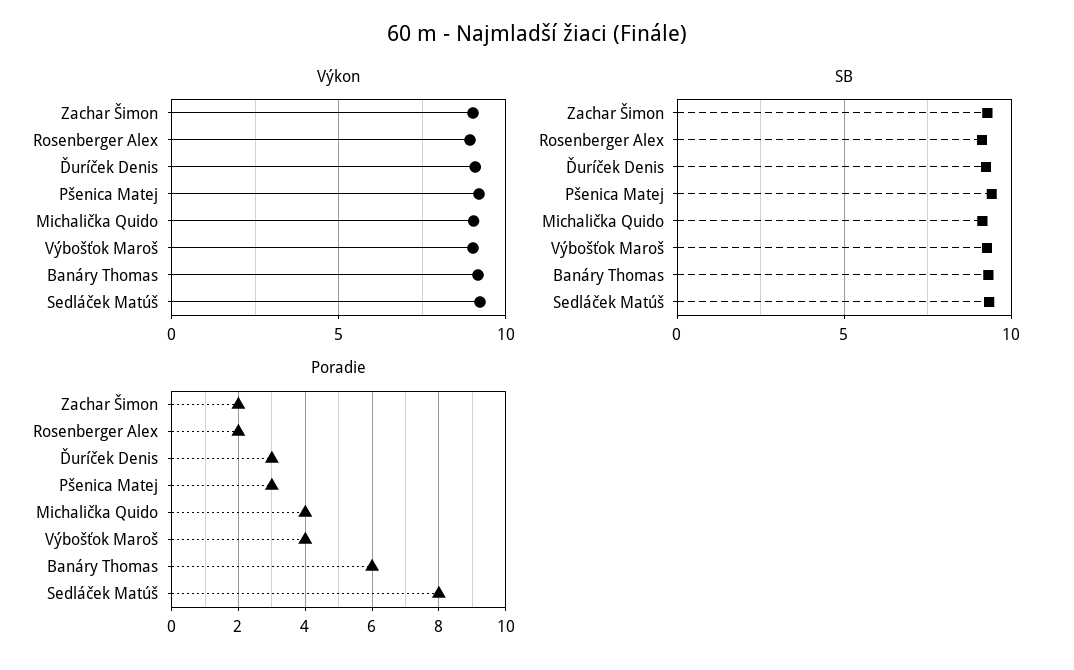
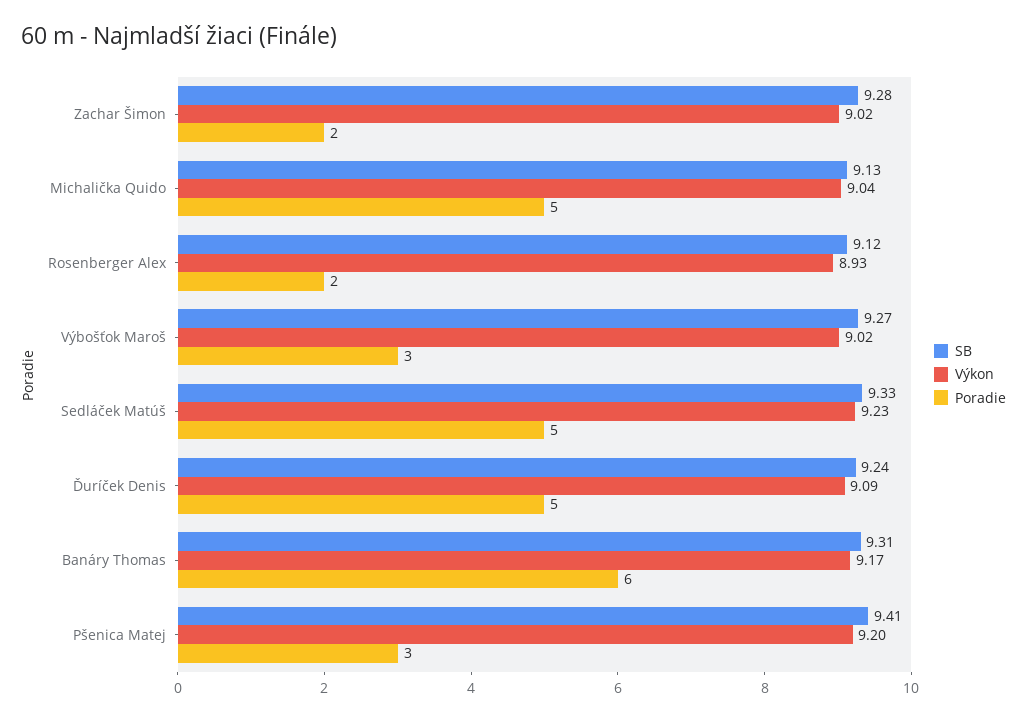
  {
    "Výkon": {
      "Zachar Šimon": 9.02,
      "Rosenberger Alex": 8.93,
      "Ďuríček Denis": 9.09,
      "Pšenica Matej": 9.2,
      "Michalička Quido": 9.04,
      "Výbošťok Maroš": 9.02,
      "Banáry Thomas": 9.17,
      "Sedláček Matúš": 9.23
    },
    "SB": {
      "Zachar Šimon": 9.28,
      "Rosenberger Alex": 9.12,
      "Ďuríček Denis": 9.24,
      "Pšenica Matej": 9.41,
      "Michalička Quido": 9.13,
      "Výbošťok Maroš": 9.27,
      "Banáry Thomas": 9.31,
      "Sedláček Matúš": 9.33
    },
    "Poradie": {
      "Zachar Šimon": 2,
      "Rosenberger Alex": 2,
-     "Ďuríček Denis": 3,
+     "Ďuríček Denis": 5,
      "Pšenica Matej": 3,
-     "Michalička Quido": 4,
+     "Michalička Quido": 5,
-     "Výbošťok Maroš": 4,
+     "Výbošťok Maroš": 3,
      "Banáry Thomas": 6,
-     "Sedláček Matúš": 8
+     "Sedláček Matúš": 5
    }
  }

